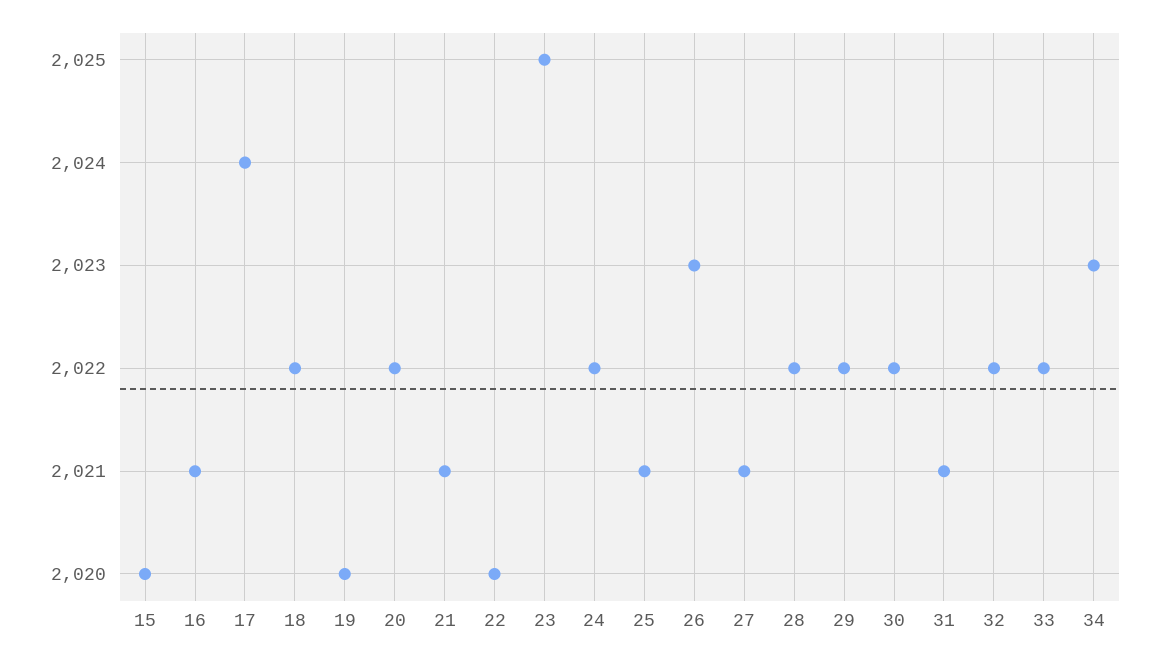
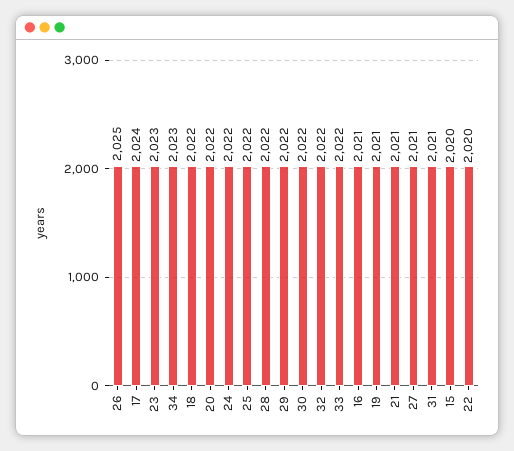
  {
    "15": 2020,
    "16": 2021,
    "17": 2024,
    "18": 2022,
-   "19": 2020,
+   "19": 2021,
    "20": 2022,
    "21": 2021,
    "22": 2020,
-   "23": 2025,
+   "23": 2023,
    "24": 2022,
-   "25": 2021,
+   "25": 2022,
-   "26": 2023,
+   "26": 2025,
    "27": 2021,
    "28": 2022,
    "29": 2022,
    "30": 2022,
    "31": 2021,
    "32": 2022,
    "33": 2022,
    "34": 2023
  }

